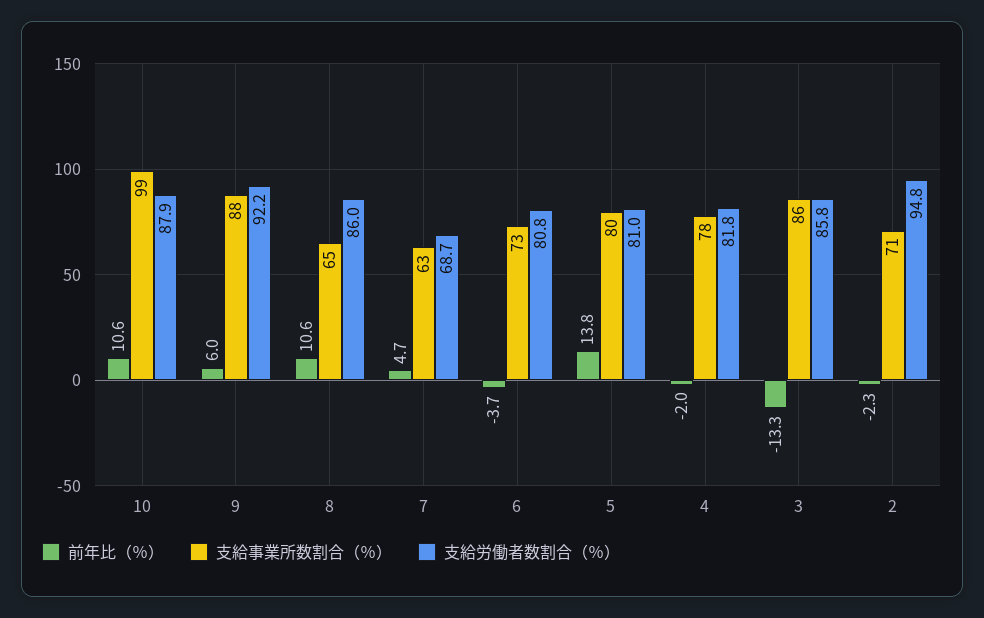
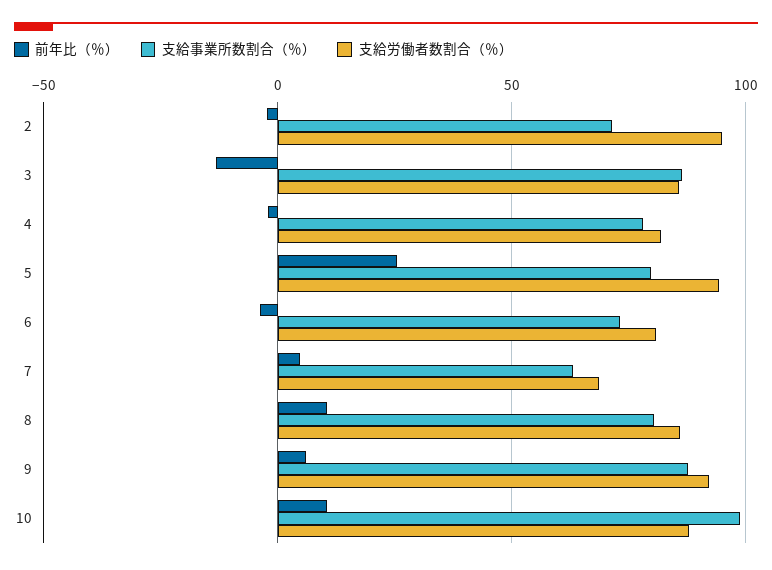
  {
    "前年比（％）": {
      "10": 10.6,
      "9": 6,
      "8": 10.6,
      "7": 4.7,
      "6": -3.7,
-     "5": 13.8,
+     "5": 25,
      "4": -2,
      "3": -13.3,
      "2": -2.3
    },
    "支給事業所数割合（％）": {
      "10": 99,
      "9": 88,
-     "8": 65,
+     "8": 80,
      "7": 63,
      "6": 73,
      "5": 80,
      "4": 78,
      "3": 86,
      "2": 71
    },
    "支給労働者数割合（％）": {
      "10": 87.9,
      "9": 92.2,
      "8": 86,
      "7": 68.7,
      "6": 80.8,
-     "5": 81,
+     "5": 95,
      "4": 81.8,
      "3": 85.8,
      "2": 94.8
    }
  }

